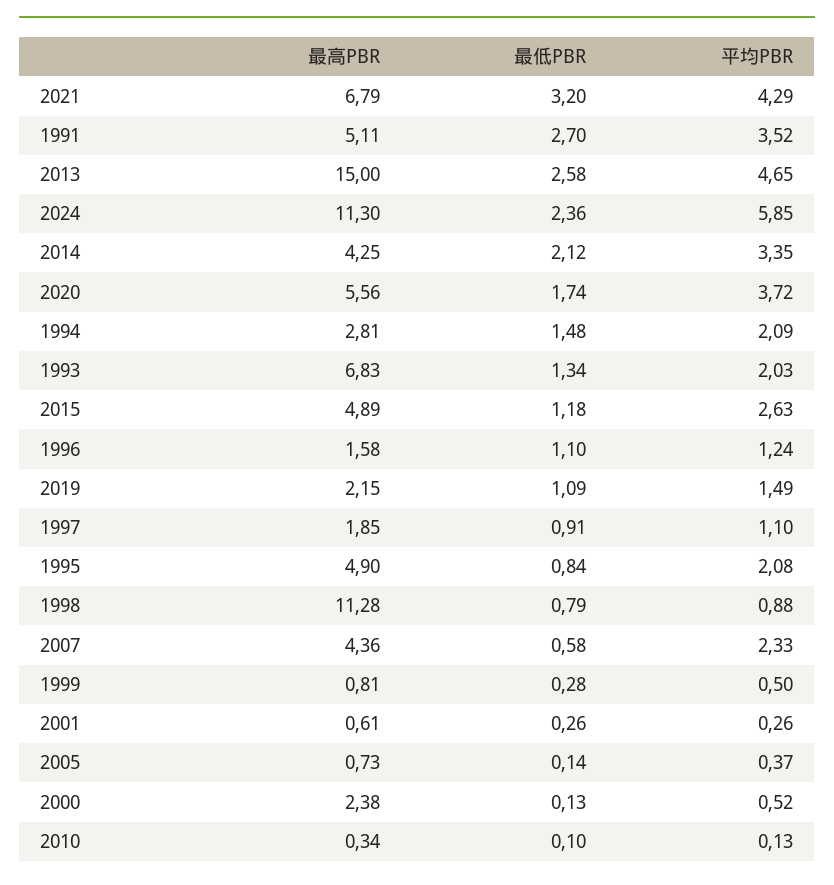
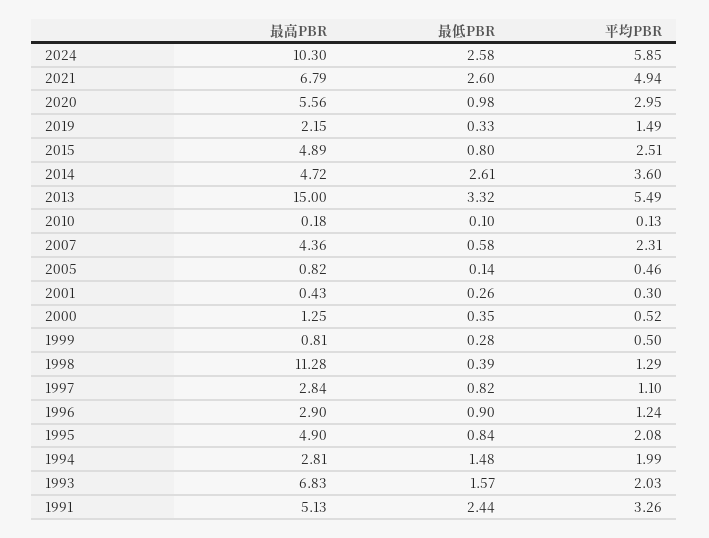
  {
    "最高PBR": {
      "2021": 6.79,
-     "1991": 5.11,
+     "1991": 5.13,
      "2013": 15,
-     "2024": 11.3,
+     "2024": 10.3,
-     "2014": 4.25,
+     "2014": 4.72,
      "2020": 5.56,
      "1994": 2.81,
      "1993": 6.83,
      "2015": 4.89,
-     "1996": 1.58,
+     "1996": 2.9,
      "2019": 2.15,
-     "1997": 1.85,
+     "1997": 2.84,
      "1995": 4.9,
      "1998": 11.28,
      "2007": 4.36,
      "1999": 0.81,
-     "2001": 0.61,
+     "2001": 0.43,
-     "2005": 0.73,
+     "2005": 0.82,
-     "2000": 2.38,
+     "2000": 1.25,
-     "2010": 0.34
+     "2010": 0.18
    },
    "最低PBR": {
-     "2021": 3.2,
+     "2021": 2.6,
-     "1991": 2.7,
+     "1991": 2.44,
-     "2013": 2.58,
+     "2013": 3.32,
-     "2024": 2.36,
+     "2024": 2.58,
-     "2014": 2.12,
+     "2014": 2.61,
-     "2020": 1.74,
+     "2020": 0.98,
      "1994": 1.48,
-     "1993": 1.34,
+     "1993": 1.57,
-     "2015": 1.18,
+     "2015": 0.8,
-     "1996": 1.1,
+     "1996": 0.9,
-     "2019": 1.09,
+     "2019": 0.33,
-     "1997": 0.91,
+     "1997": 0.82,
      "1995": 0.84,
-     "1998": 0.79,
+     "1998": 0.39,
      "2007": 0.58,
      "1999": 0.28,
      "2001": 0.26,
      "2005": 0.14,
-     "2000": 0.13,
+     "2000": 0.35,
      "2010": 0.1
    },
    "平均PBR": {
-     "2021": 4.29,
+     "2021": 4.94,
-     "1991": 3.52,
+     "1991": 3.26,
-     "2013": 4.65,
+     "2013": 5.49,
      "2024": 5.85,
-     "2014": 3.35,
+     "2014": 3.6,
-     "2020": 3.72,
+     "2020": 2.95,
-     "1994": 2.09,
+     "1994": 1.99,
      "1993": 2.03,
-     "2015": 2.63,
+     "2015": 2.51,
      "1996": 1.24,
      "2019": 1.49,
      "1997": 1.1,
      "1995": 2.08,
-     "1998": 0.88,
+     "1998": 1.29,
-     "2007": 2.33,
+     "2007": 2.31,
      "1999": 0.5,
-     "2001": 0.26,
+     "2001": 0.3,
-     "2005": 0.37,
+     "2005": 0.46,
      "2000": 0.52,
      "2010": 0.13
    }
  }

